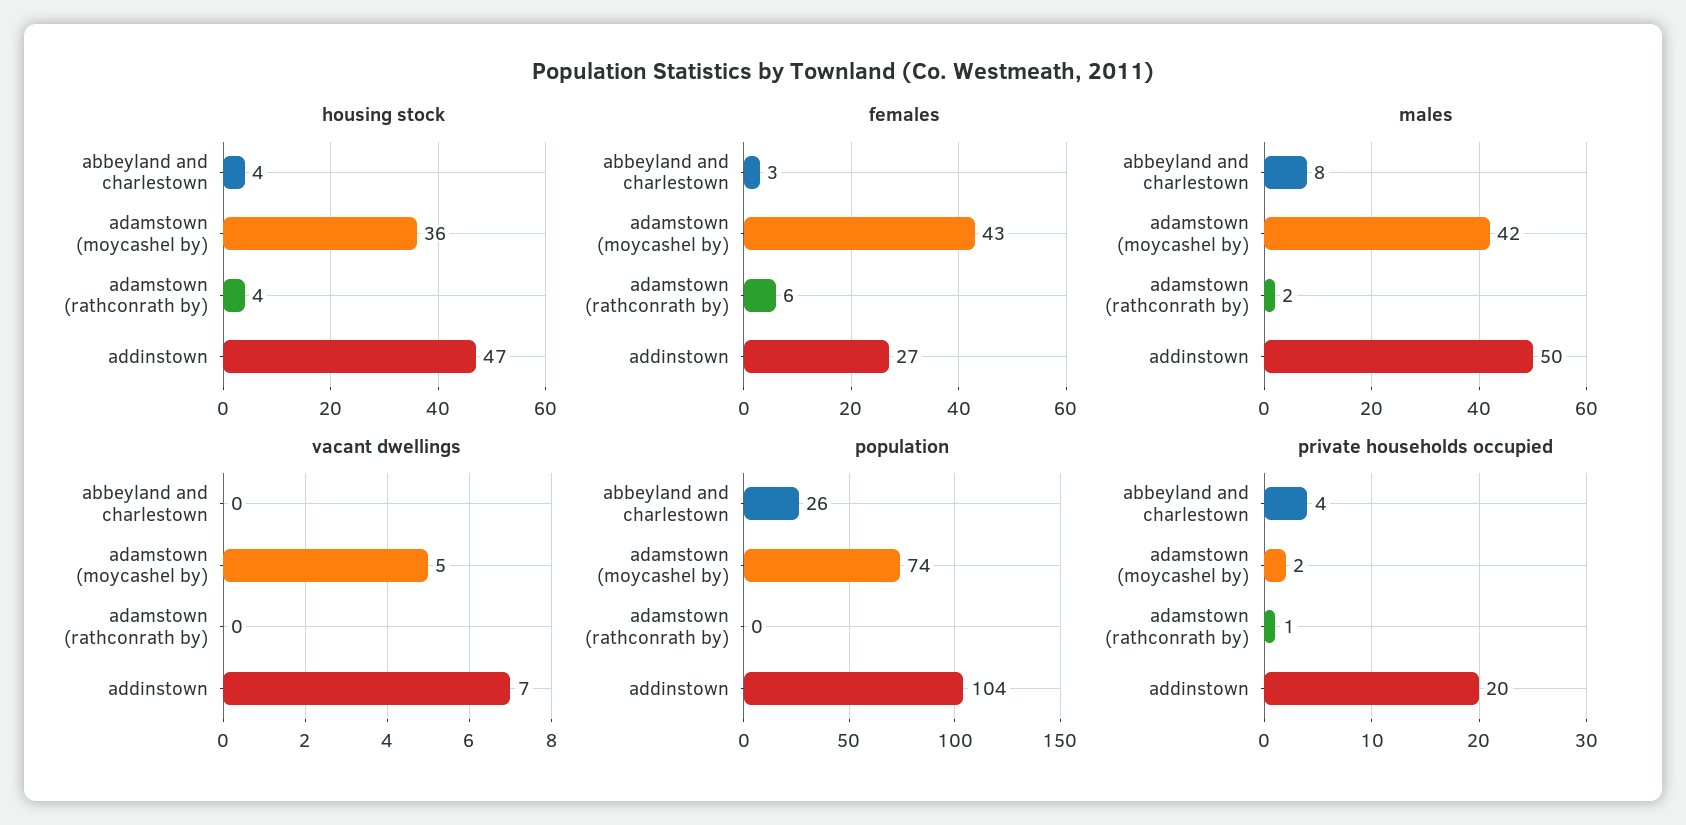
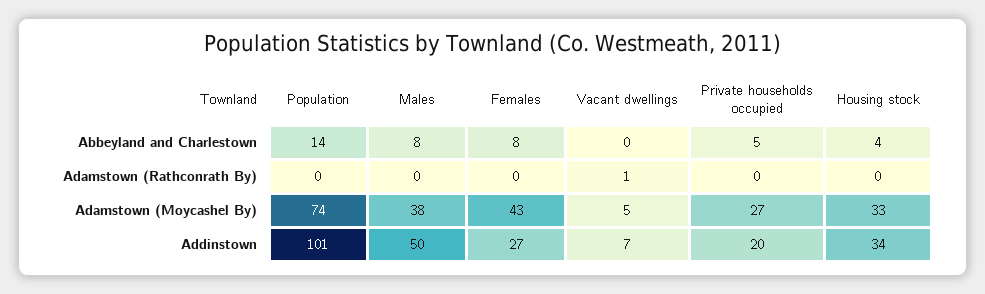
  {
    "housing stock": {
      "abbeyland and charlestown": 4,
-     "adamstown (moycashel by)": 36,
+     "adamstown (moycashel by)": 33,
-     "adamstown (rathconrath by)": 4,
+     "adamstown (rathconrath by)": 0,
-     "addinstown": 47
+     "addinstown": 34
    },
    "females": {
-     "abbeyland and charlestown": 3,
+     "abbeyland and charlestown": 8,
      "adamstown (moycashel by)": 43,
-     "adamstown (rathconrath by)": 6,
+     "adamstown (rathconrath by)": 0,
      "addinstown": 27
    },
    "males": {
      "abbeyland and charlestown": 8,
-     "adamstown (moycashel by)": 42,
+     "adamstown (moycashel by)": 38,
-     "adamstown (rathconrath by)": 2,
+     "adamstown (rathconrath by)": 0,
      "addinstown": 50
    },
    "vacant dwellings": {
      "abbeyland and charlestown": 0,
      "adamstown (moycashel by)": 5,
-     "adamstown (rathconrath by)": 0,
+     "adamstown (rathconrath by)": 1,
      "addinstown": 7
    },
    "population": {
-     "abbeyland and charlestown": 26,
+     "abbeyland and charlestown": 14,
      "adamstown (moycashel by)": 74,
      "adamstown (rathconrath by)": 0,
-     "addinstown": 104
+     "addinstown": 101
    },
    "private households occupied": {
-     "abbeyland and charlestown": 4,
+     "abbeyland and charlestown": 5,
-     "adamstown (moycashel by)": 2,
+     "adamstown (moycashel by)": 27,
-     "adamstown (rathconrath by)": 1,
+     "adamstown (rathconrath by)": 0,
      "addinstown": 20
    }
  }

